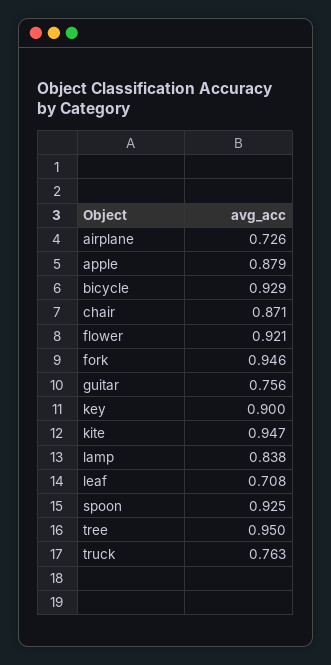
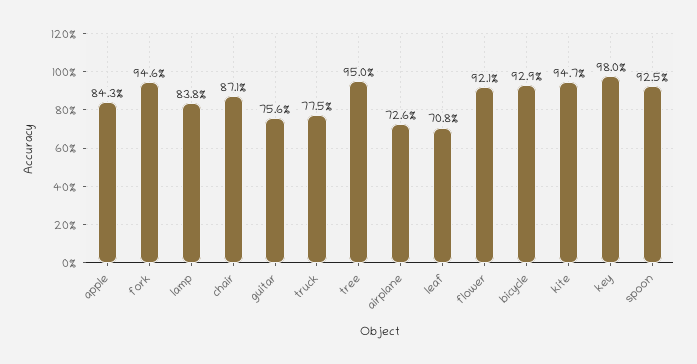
  {
    "airplane": 0.726,
-   "apple": 0.879,
+   "apple": 0.843,
    "bicycle": 0.929,
    "chair": 0.871,
    "flower": 0.921,
    "fork": 0.946,
    "guitar": 0.756,
-   "key": 0.9,
+   "key": 0.98,
    "kite": 0.947,
    "lamp": 0.838,
    "leaf": 0.708,
    "spoon": 0.925,
    "tree": 0.95,
-   "truck": 0.763
+   "truck": 0.775
  }

